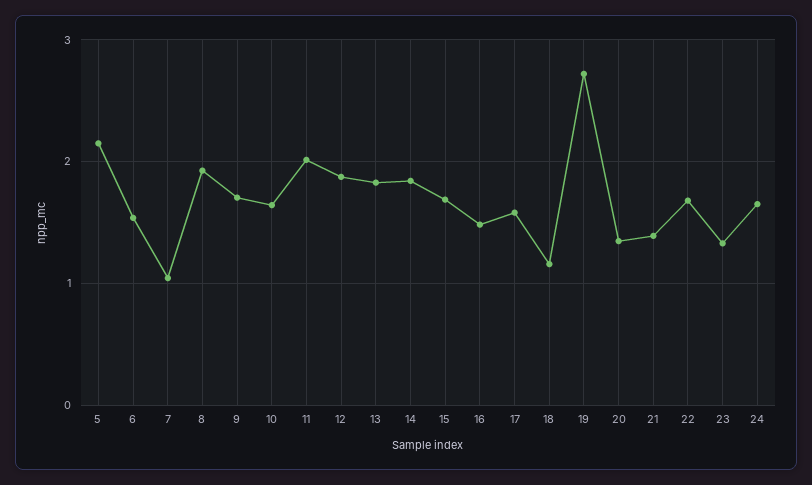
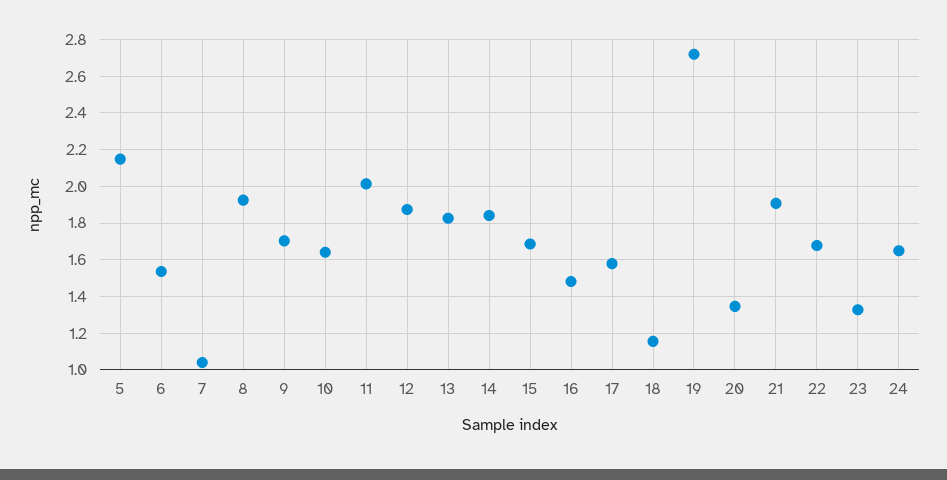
  {
    "5": 2.15,
    "6": 1.55,
    "7": 1.05,
    "8": 1.95,
    "9": 1.7,
    "10": 1.65,
    "11": 2,
    "12": 1.85,
    "13": 1.85,
    "14": 1.85,
    "15": 1.7,
    "16": 1.5,
    "17": 1.6,
    "18": 1.15,
    "19": 2.7,
    "20": 1.35,
-   "21": 1.4,
+   "21": 1.9,
    "22": 1.7,
    "23": 1.35,
    "24": 1.65
  }

